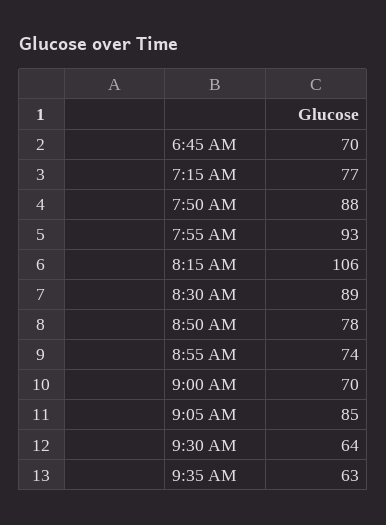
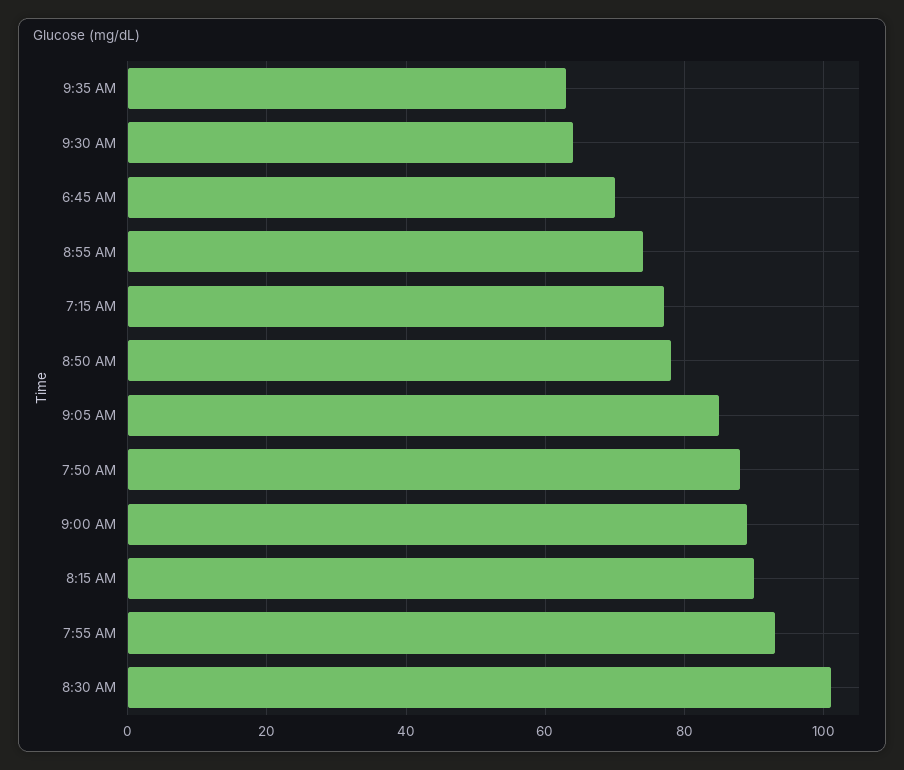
  {
    "6:45 AM": 70,
    "7:15 AM": 77,
    "7:50 AM": 88,
    "7:55 AM": 93,
-   "8:15 AM": 106,
+   "8:15 AM": 90,
-   "8:30 AM": 89,
+   "8:30 AM": 100,
    "8:50 AM": 78,
    "8:55 AM": 74,
-   "9:00 AM": 70,
+   "9:00 AM": 90,
    "9:05 AM": 85,
    "9:30 AM": 64,
    "9:35 AM": 63
  }

